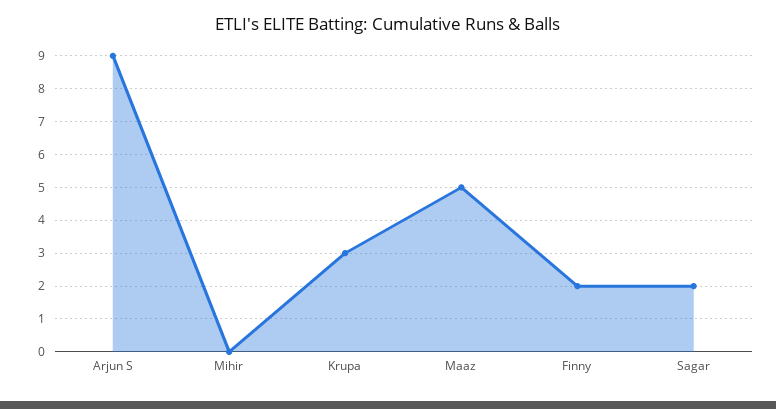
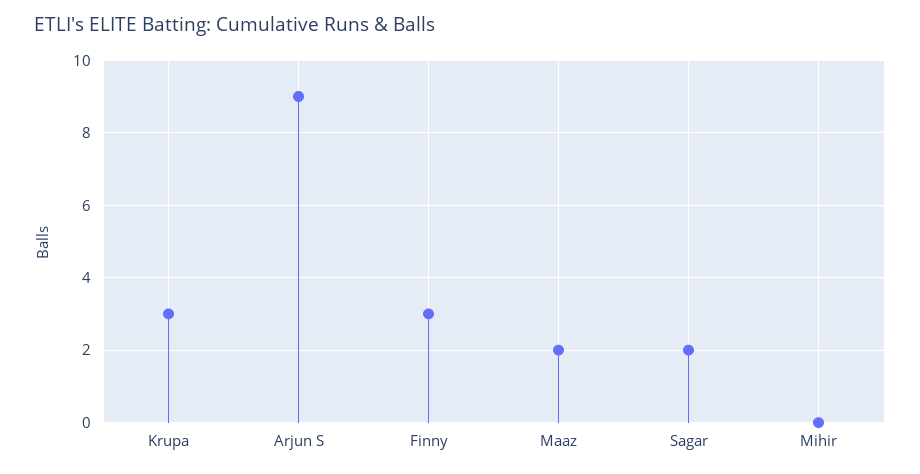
  {
    "Arjun S": 9,
    "Mihir": 0,
    "Krupa": 3,
-   "Maaz": 5,
+   "Maaz": 2,
-   "Finny": 2,
+   "Finny": 3,
    "Sagar": 2
  }

